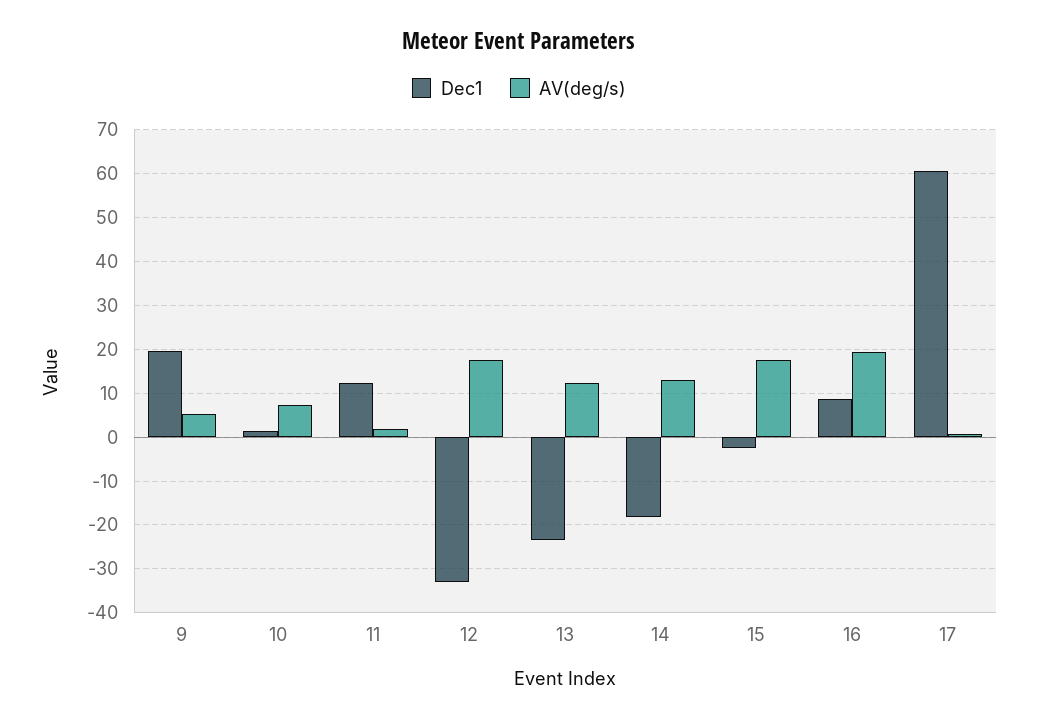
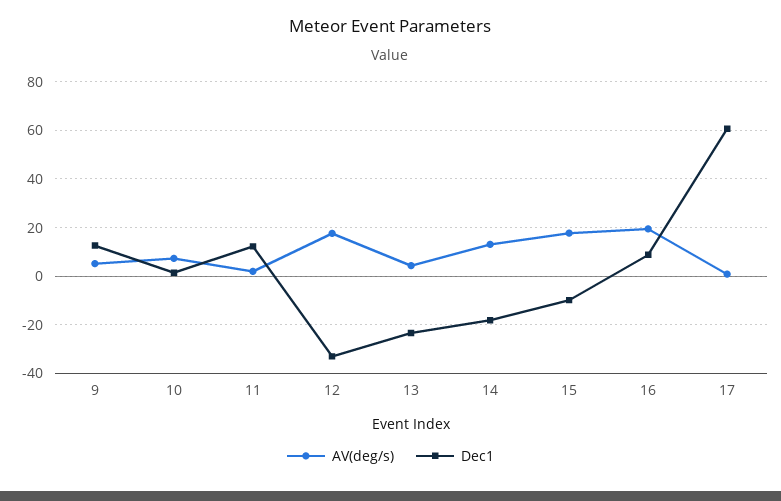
  {
    "Dec1": {
-     "9": 20,
+     "9": 12.5,
      "10": 2,
      "11": 12,
      "12": -34,
      "13": -24,
      "14": -18,
-     "15": -2,
+     "15": -10,
      "16": 8,
      "17": 60
    },
    "AV(deg/s)": {
      "9": 6,
      "10": 8,
      "11": 2,
      "12": 18,
-     "13": 12,
+     "13": 5,
      "14": 14,
      "15": 18,
      "16": 20,
      "17": 0
    }
  }

